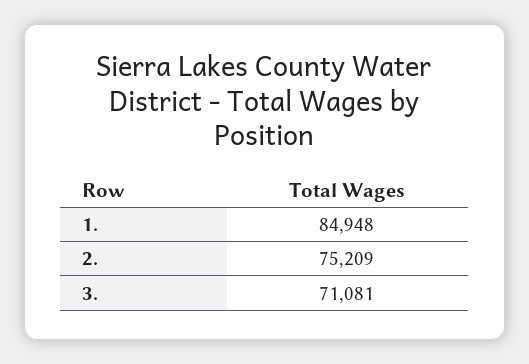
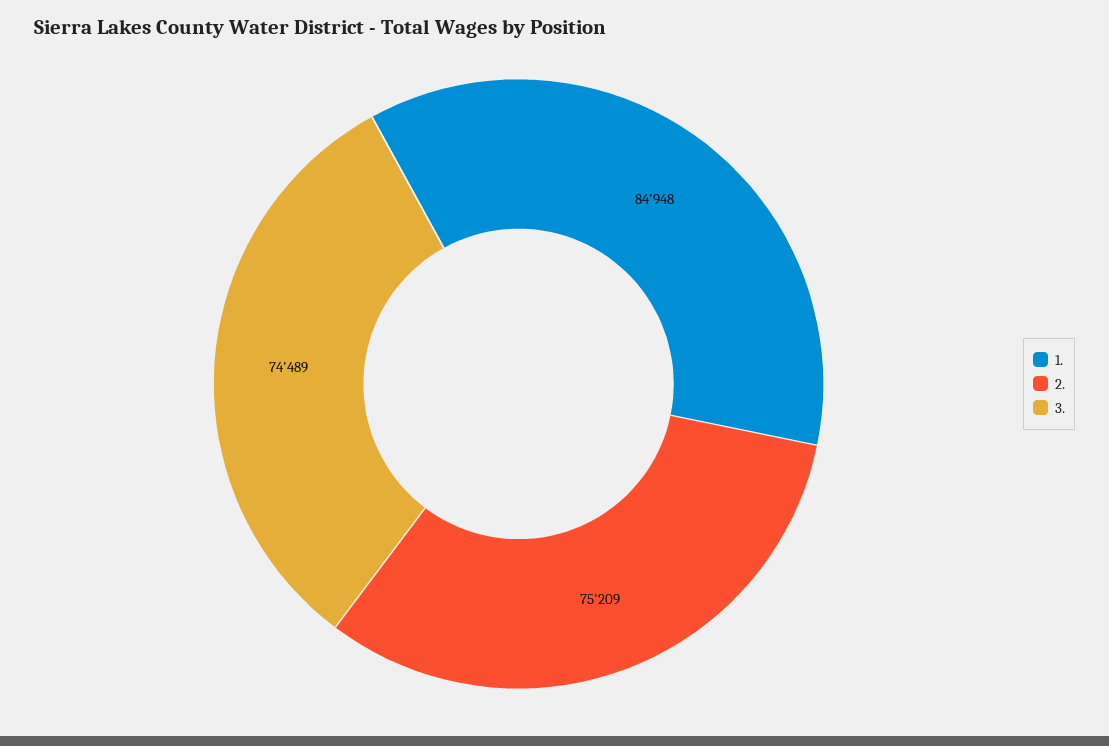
  {
    "1.": 84948,
    "2.": 75209,
-   "3.": 71081
+   "3.": 74489
  }

